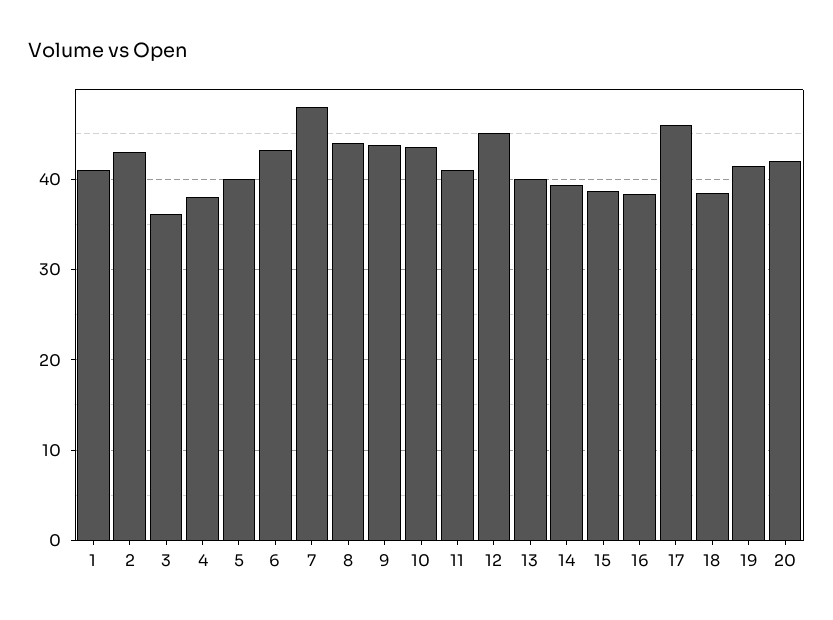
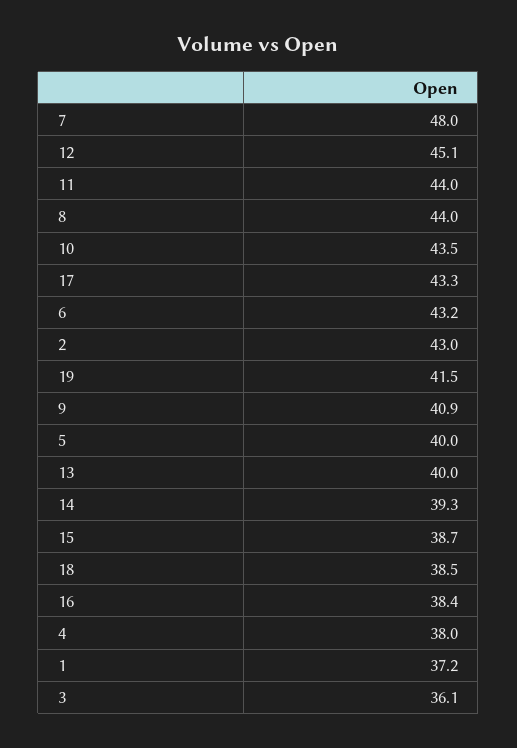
  {
-   "1": 41,
+   "1": 37.2,
    "2": 43,
    "3": 36.1,
    "4": 38,
    "5": 40,
    "6": 43.2,
    "7": 48,
    "8": 44,
-   "9": 44,
+   "9": 40.9,
    "10": 43.5,
-   "11": 41,
+   "11": 44,
    "12": 45.1,
    "13": 40,
    "14": 39.3,
    "15": 38.7,
    "16": 38.4,
-   "17": 46,
+   "17": 43.3,
    "18": 38.5,
-   "19": 41.5,
+   "19": 41.5
-   "20": 42
  }

